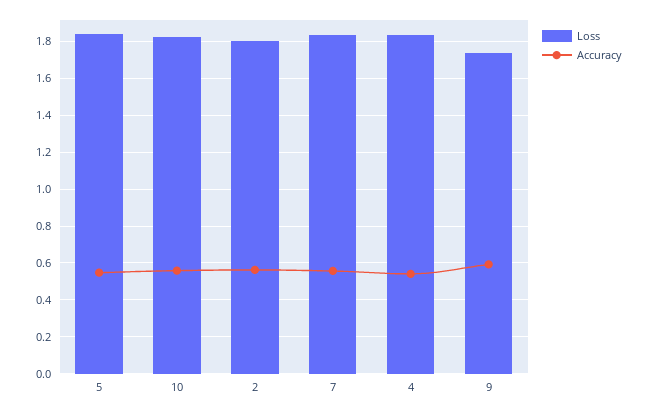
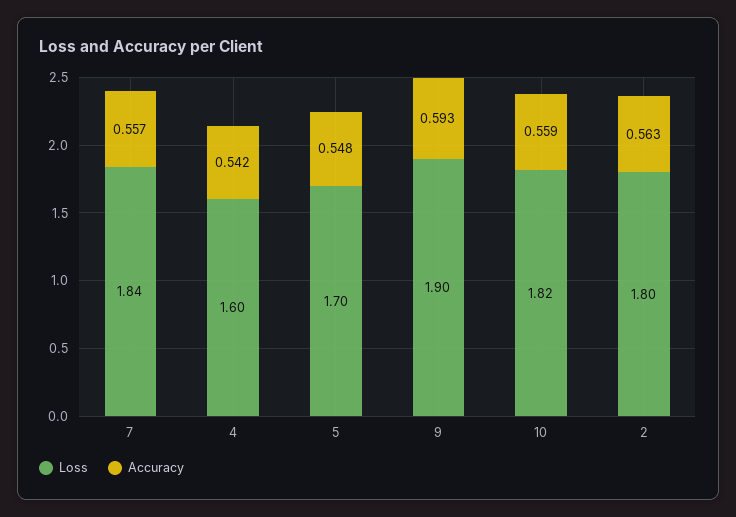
  {
    "Loss": {
-     "5": 1.85,
+     "5": 1.7,
      "10": 1.82,
      "2": 1.8,
      "7": 1.84,
-     "4": 1.85,
+     "4": 1.6,
-     "9": 1.75
+     "9": 1.9
    },
    "Accuracy": {
      "5": 0.548,
      "10": 0.559,
      "2": 0.563,
      "7": 0.557,
      "4": 0.542,
      "9": 0.593
    }
  }

